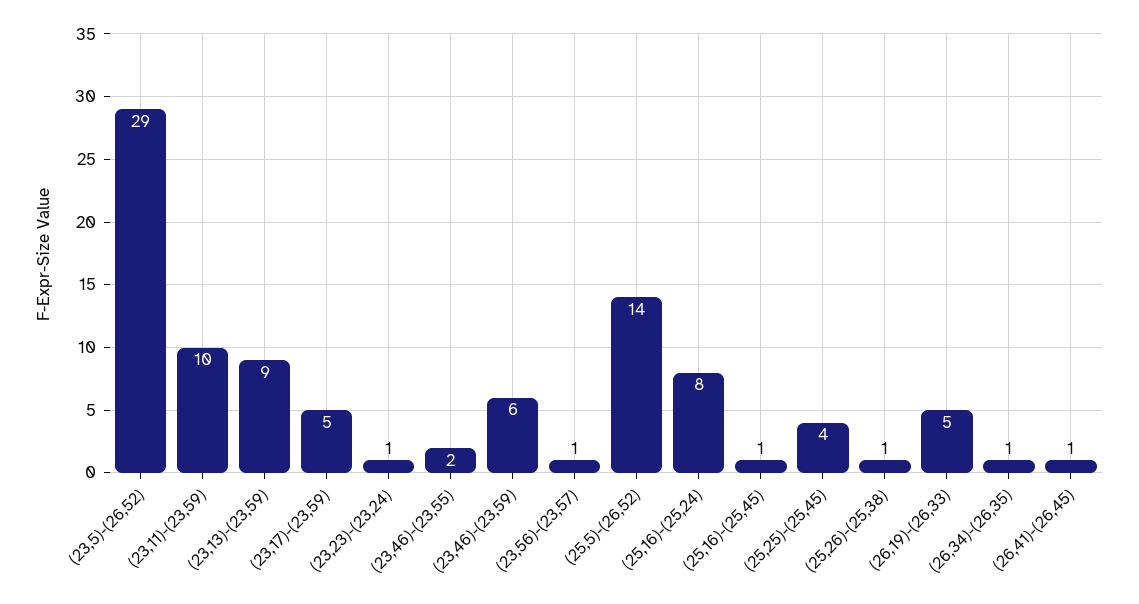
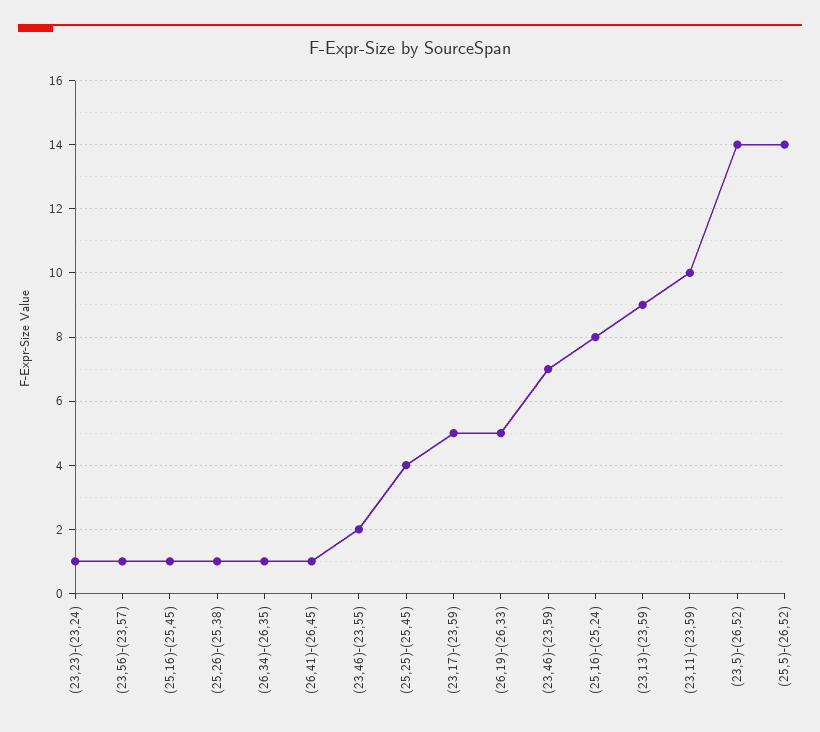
  {
-   "(23,5)-(26,52)": 29,
+   "(23,5)-(26,52)": 14,
    "(23,11)-(23,59)": 10,
    "(23,13)-(23,59)": 9,
    "(23,17)-(23,59)": 5,
    "(23,23)-(23,24)": 1,
    "(23,46)-(23,55)": 2,
-   "(23,46)-(23,59)": 6,
+   "(23,46)-(23,59)": 7,
    "(23,56)-(23,57)": 1,
    "(25,5)-(26,52)": 14,
    "(25,16)-(25,24)": 8,
    "(25,16)-(25,45)": 1,
    "(25,25)-(25,45)": 4,
    "(25,26)-(25,38)": 1,
    "(26,19)-(26,33)": 5,
    "(26,34)-(26,35)": 1,
    "(26,41)-(26,45)": 1
  }

